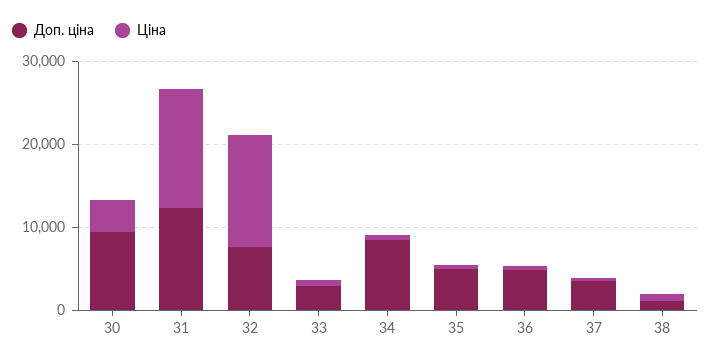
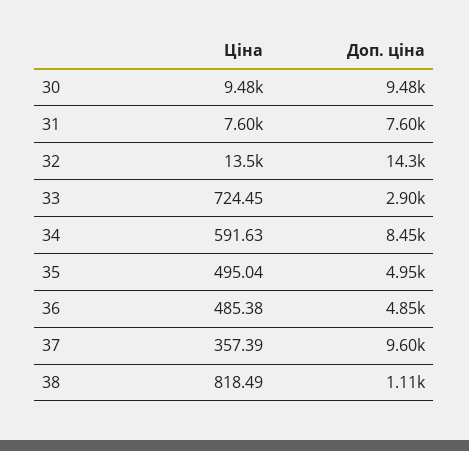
  {
    "Доп. ціна": {
      "30": 9480,
-     "31": 12000,
+     "31": 7600,
-     "32": 8000,
+     "32": 14300,
      "33": 2900,
      "34": 8450,
      "35": 4950,
      "36": 4850,
-     "37": 4000,
+     "37": 9600,
      "38": 1110
    },
    "Ціна": {
-     "30": 4000,
+     "30": 9480,
-     "31": 14000,
+     "31": 7600,
      "32": 13500,
      "33": 724.45,
      "34": 591.63,
      "35": 495.04,
      "36": 485.38,
      "37": 357.39,
      "38": 818.49
    }
  }

